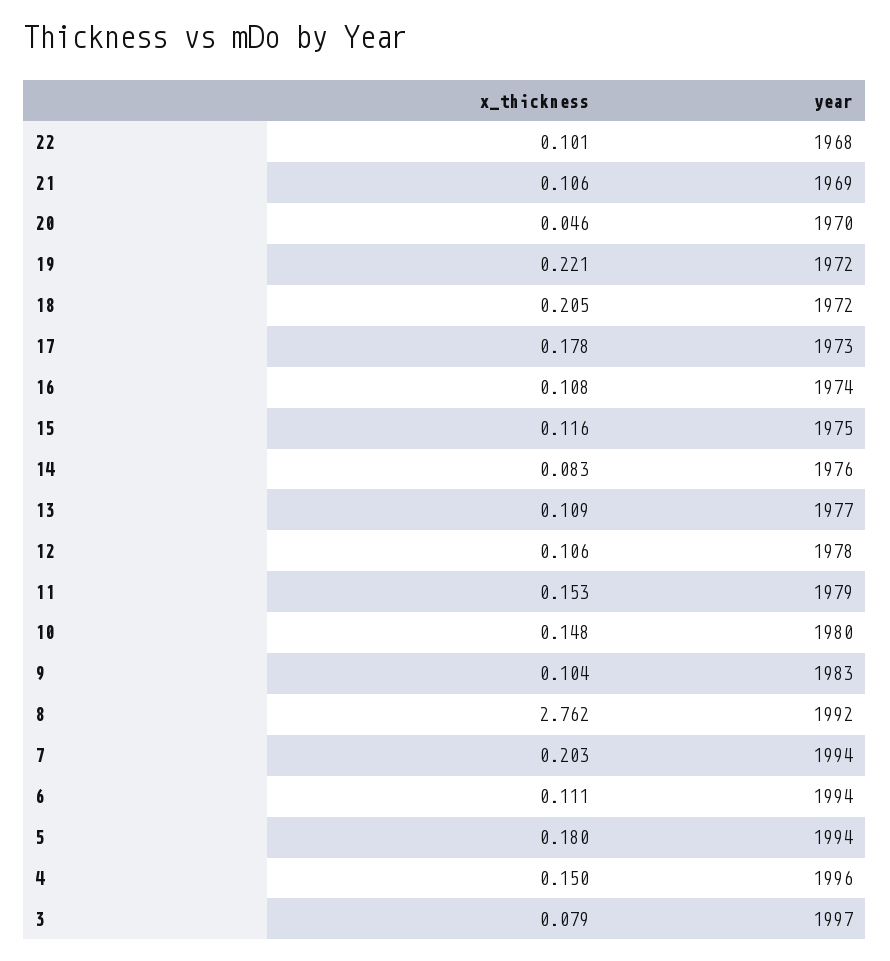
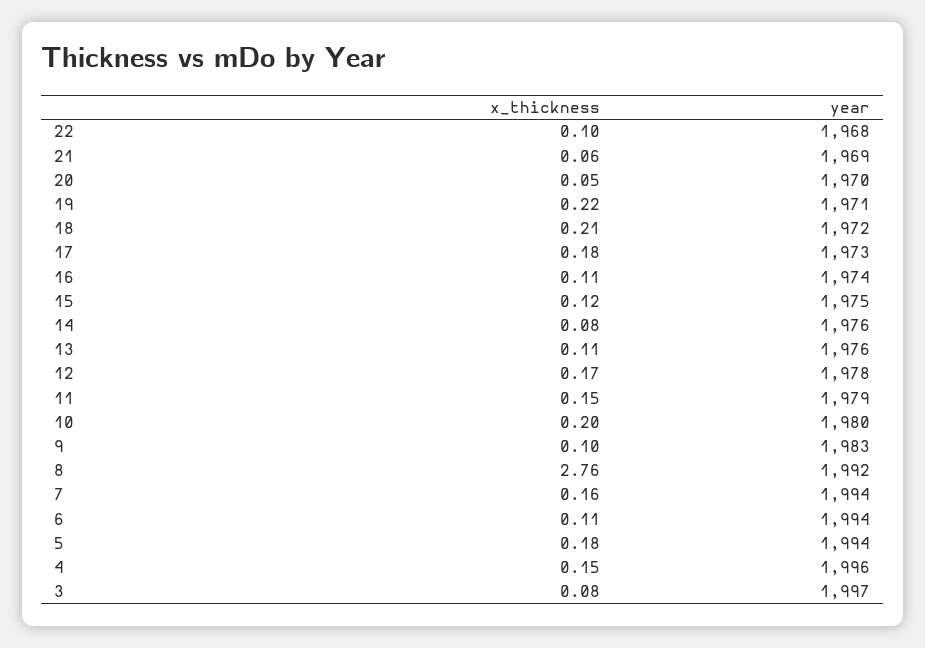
  {
    "x_thickness": {
      "22": 0.101,
-     "21": 0.106,
+     "21": 0.06,
      "20": 0.046,
      "19": 0.221,
      "18": 0.205,
      "17": 0.178,
      "16": 0.108,
      "15": 0.116,
      "14": 0.083,
      "13": 0.109,
-     "12": 0.106,
+     "12": 0.17,
      "11": 0.153,
-     "10": 0.148,
+     "10": 0.2,
      "9": 0.104,
      "8": 2.762,
-     "7": 0.203,
+     "7": 0.16,
      "6": 0.111,
      "5": 0.18,
      "4": 0.15,
      "3": 0.079
    },
    "year": {
      "22": 1968,
      "21": 1969,
      "20": 1970,
-     "19": 1972,
+     "19": 1971,
      "18": 1972,
      "17": 1973,
      "16": 1974,
      "15": 1975,
      "14": 1976,
-     "13": 1977,
+     "13": 1976,
      "12": 1978,
      "11": 1979,
      "10": 1980,
      "9": 1983,
      "8": 1992,
      "7": 1994,
      "6": 1994,
      "5": 1994,
      "4": 1996,
      "3": 1997
    }
  }

